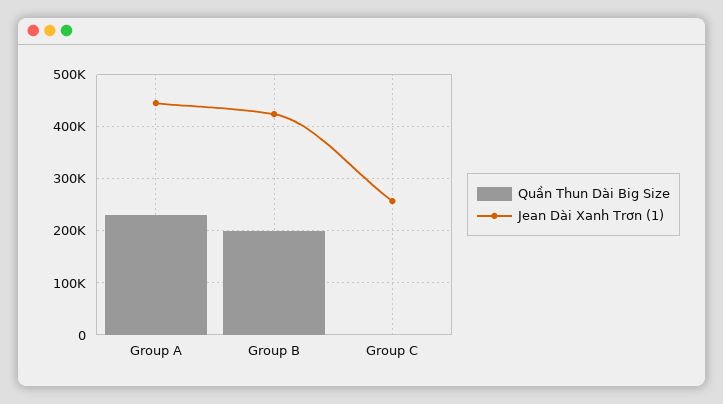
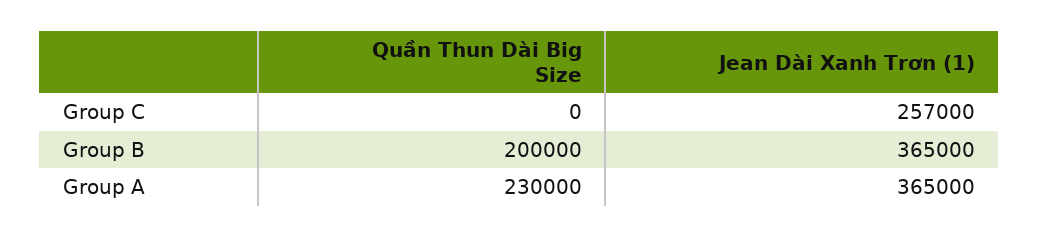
  {
    "Quần Thun Dài Big Size": {
      "Group A": 230000,
      "Group B": 200000,
      "Group C": 0
    },
    "Jean Dài Xanh Trơn (1)": {
-     "Group A": 440000,
+     "Group A": 365000,
-     "Group B": 420000,
+     "Group B": 365000,
      "Group C": 257000
    }
  }

